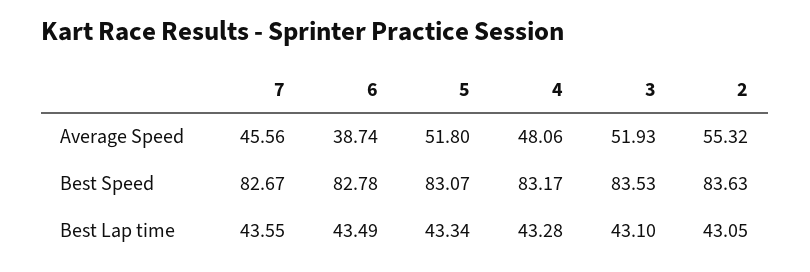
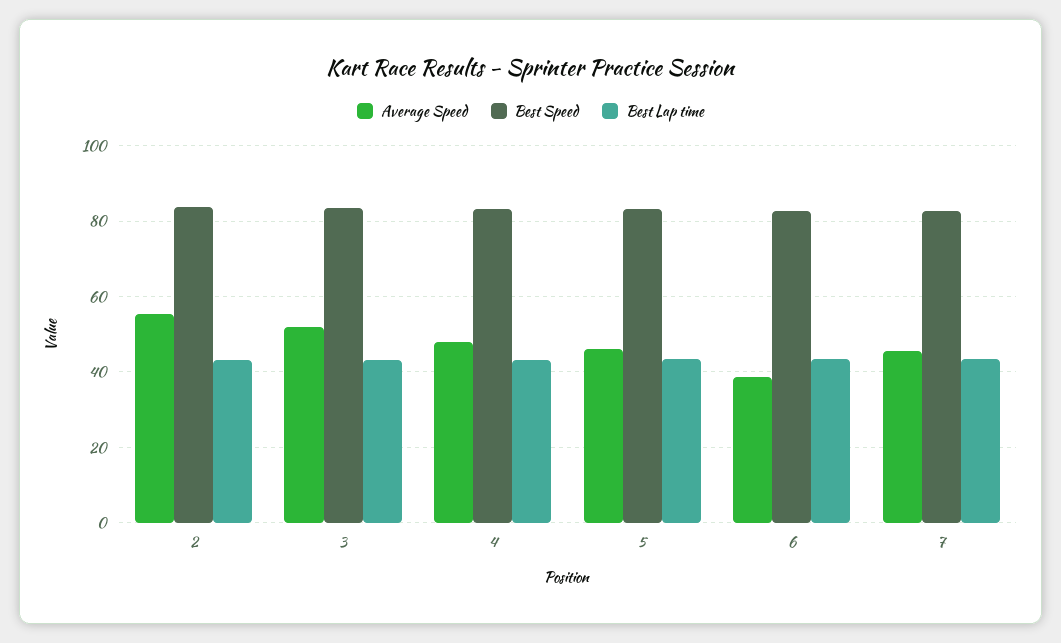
  {
    "Average Speed": {
      "7": 45.56,
      "6": 38.74,
-     "5": 51.8,
+     "5": 46,
      "4": 48.06,
      "3": 51.93,
      "2": 55.32
    },
    "Best Speed": {
      "7": 82.67,
      "6": 82.78,
      "5": 83.07,
      "4": 83.17,
      "3": 83.53,
      "2": 83.63
    },
    "Best Lap time": {
      "7": 43.55,
      "6": 43.49,
      "5": 43.34,
      "4": 43.28,
      "3": 43.1,
      "2": 43.05
    }
  }

